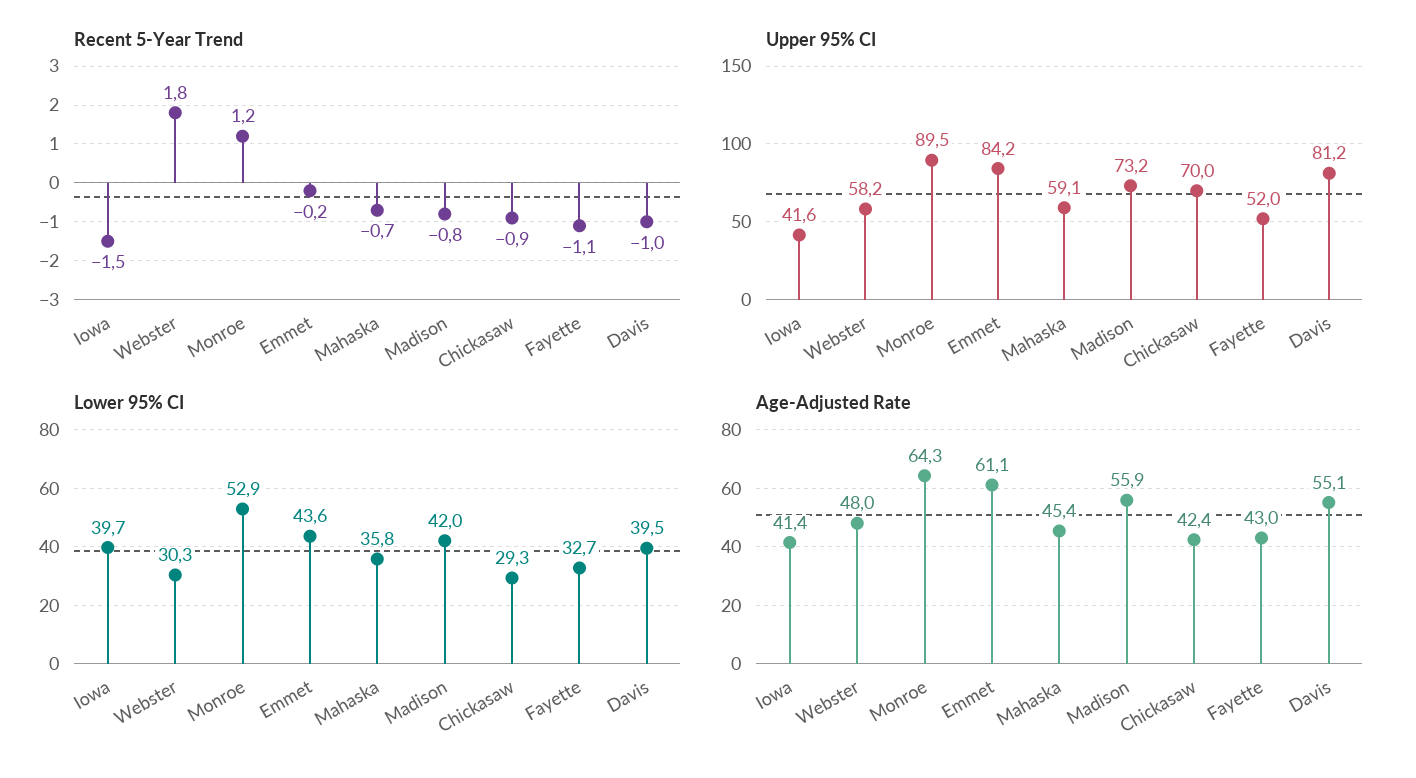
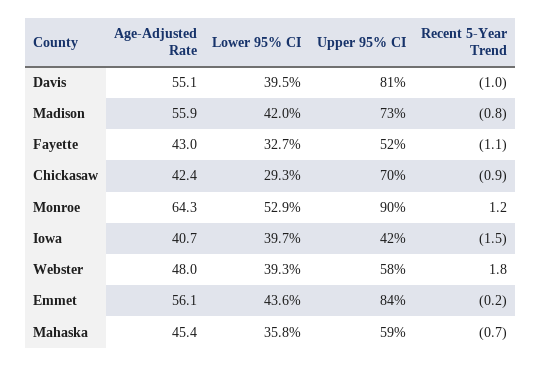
  {
    "Recent 5-Year Trend": {
      "Iowa": -1.5,
      "Webster": 1.8,
      "Monroe": 1.2,
      "Emmet": -0.2,
      "Mahaska": -0.7,
      "Madison": -0.8,
      "Chickasaw": -0.9,
      "Fayette": -1.1,
      "Davis": -1
    },
    "Upper 95% CI": {
      "Iowa": 41.6,
      "Webster": 58.2,
      "Monroe": 89.5,
      "Emmet": 84.2,
      "Mahaska": 59.1,
      "Madison": 73.2,
      "Chickasaw": 70,
      "Fayette": 52,
      "Davis": 81.2
    },
    "Lower 95% CI": {
      "Iowa": 39.7,
-     "Webster": 30.3,
+     "Webster": 39.3,
      "Monroe": 52.9,
      "Emmet": 43.6,
      "Mahaska": 35.8,
      "Madison": 42,
      "Chickasaw": 29.3,
      "Fayette": 32.7,
      "Davis": 39.5
    },
    "Age-Adjusted Rate": {
-     "Iowa": 41.4,
+     "Iowa": 40.7,
      "Webster": 48,
      "Monroe": 64.3,
-     "Emmet": 61.1,
+     "Emmet": 56.1,
      "Mahaska": 45.4,
      "Madison": 55.9,
      "Chickasaw": 42.4,
      "Fayette": 43,
      "Davis": 55.1
    }
  }

